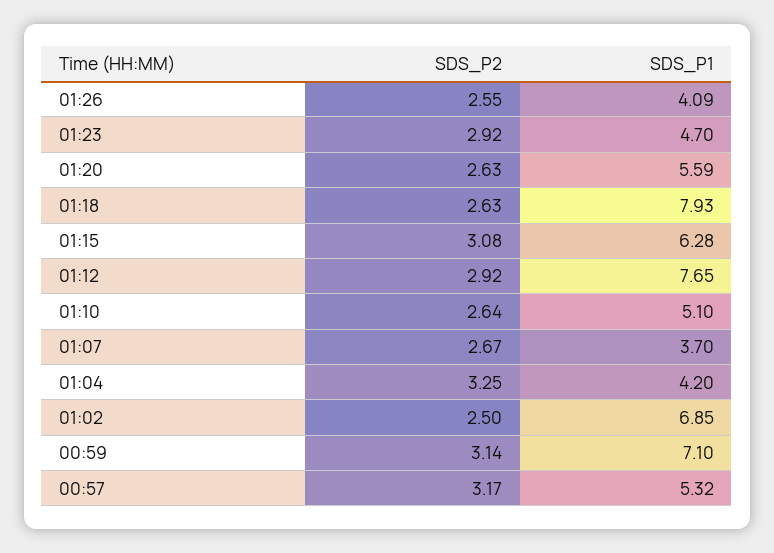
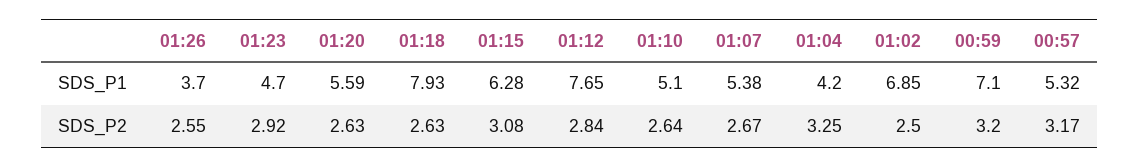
  {
    "SDS_P2": {
      "01:26": 2.55,
      "01:23": 2.92,
      "01:20": 2.63,
      "01:18": 2.63,
      "01:15": 3.08,
-     "01:12": 2.92,
+     "01:12": 2.84,
      "01:10": 2.64,
      "01:07": 2.67,
      "01:04": 3.25,
      "01:02": 2.5,
-     "00:59": 3.14,
+     "00:59": 3.2,
      "00:57": 3.17
    },
    "SDS_P1": {
-     "01:26": 4.09,
+     "01:26": 3.7,
      "01:23": 4.7,
      "01:20": 5.59,
      "01:18": 7.93,
      "01:15": 6.28,
      "01:12": 7.65,
      "01:10": 5.1,
-     "01:07": 3.7,
+     "01:07": 5.38,
      "01:04": 4.2,
      "01:02": 6.85,
      "00:59": 7.1,
      "00:57": 5.32
    }
  }

